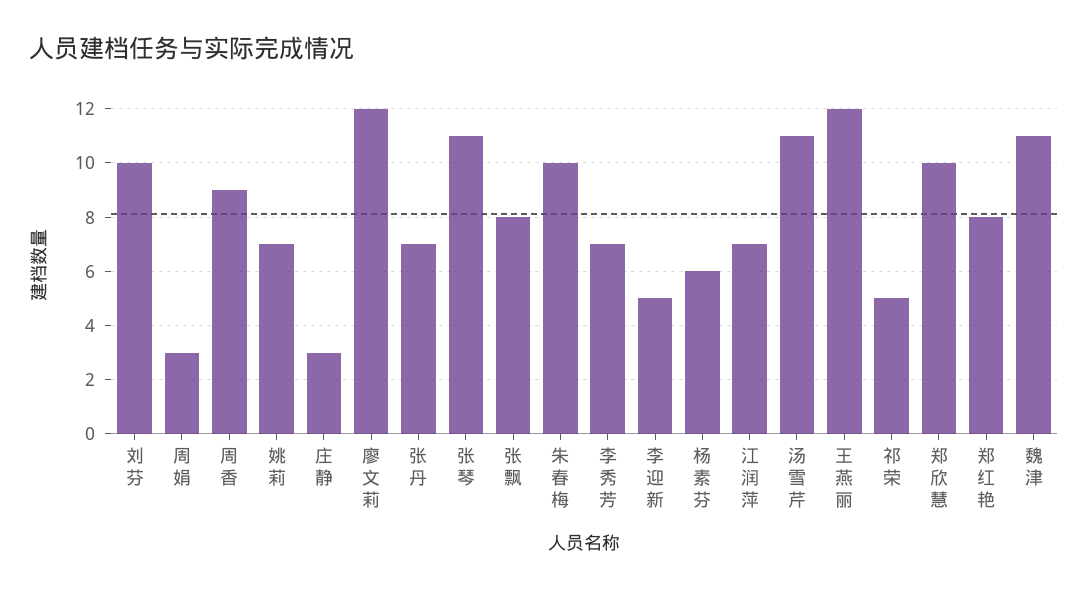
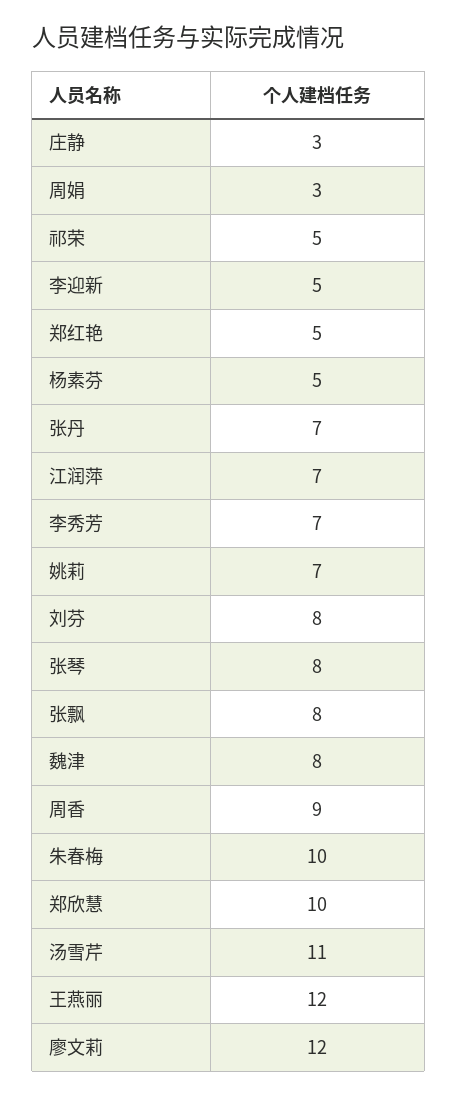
  {
-   "刘芬": 10,
+   "刘芬": 8,
    "周娟": 3,
    "周香": 9,
    "姚莉": 7,
    "庄静": 3,
    "廖文莉": 12,
    "张丹": 7,
-   "张琴": 11,
+   "张琴": 8,
    "张飘": 8,
    "朱春梅": 10,
    "李秀芳": 7,
    "李迎新": 5,
-   "杨素芬": 6,
+   "杨素芬": 5,
    "江润萍": 7,
    "汤雪芹": 11,
    "王燕丽": 12,
    "祁荣": 5,
    "郑欣慧": 10,
-   "郑红艳": 8,
+   "郑红艳": 5,
-   "魏津": 11
+   "魏津": 8
  }

